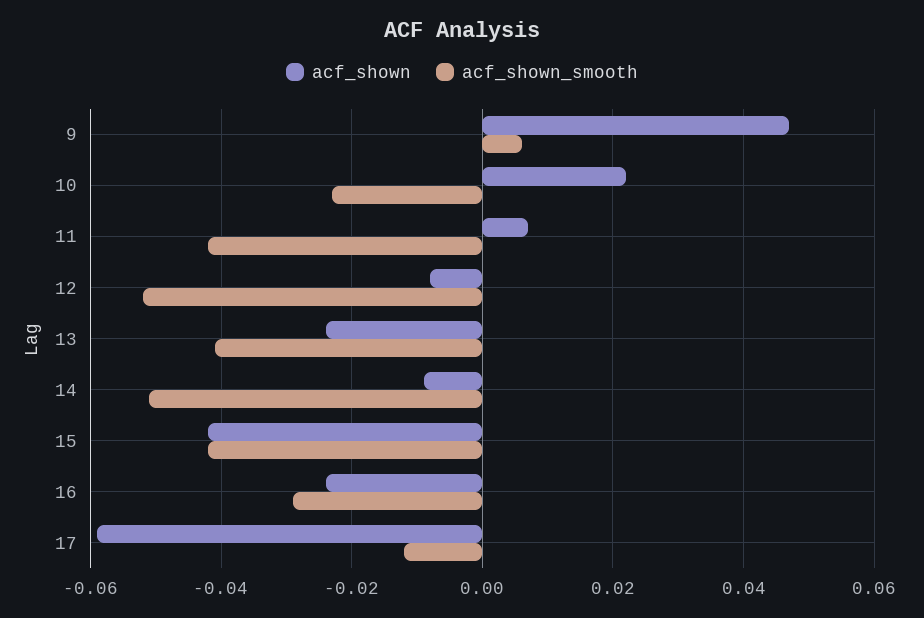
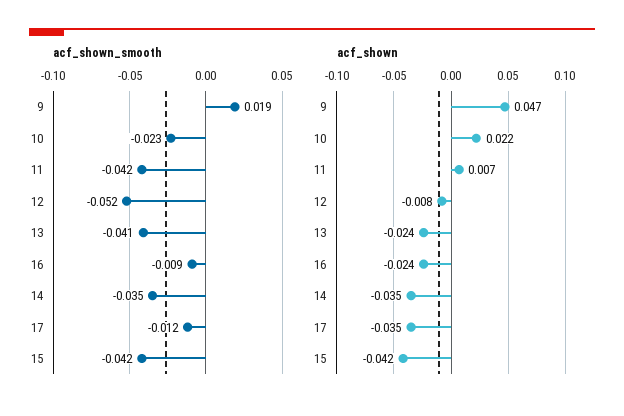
  {
    "acf_shown": {
      "9": 0.047,
      "10": 0.022,
      "11": 0.007,
      "12": -0.008,
      "13": -0.024,
-     "14": -0.01,
+     "14": -0.035,
      "15": -0.042,
      "16": -0.024,
-     "17": -0.06
+     "17": -0.035
    },
    "acf_shown_smooth": {
-     "9": 0.005,
+     "9": 0.019,
      "10": -0.023,
      "11": -0.042,
      "12": -0.052,
      "13": -0.041,
-     "14": -0.05,
+     "14": -0.035,
      "15": -0.042,
-     "16": -0.03,
+     "16": -0.009,
      "17": -0.012
    }
  }

